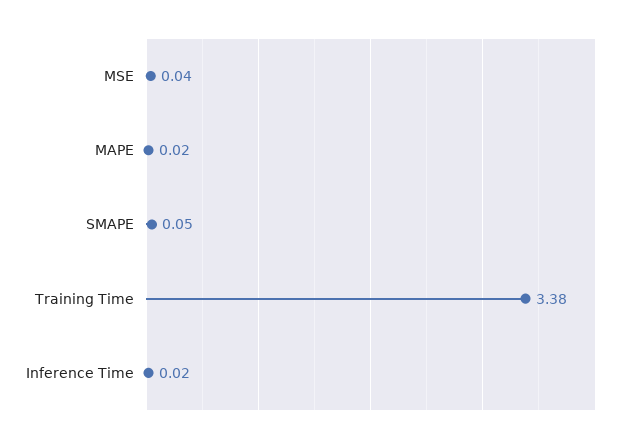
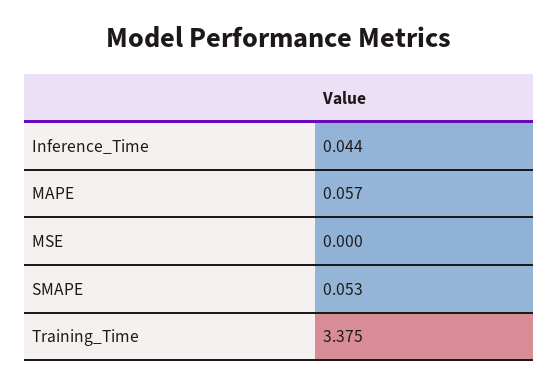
  {
-   "MSE": 0.04,
+   "MSE": 0,
-   "MAPE": 0.02,
+   "MAPE": 0.057,
    "SMAPE": 0.053,
    "Training Time": 3.375,
-   "Inference Time": 0.02
+   "Inference Time": 0.044
  }

